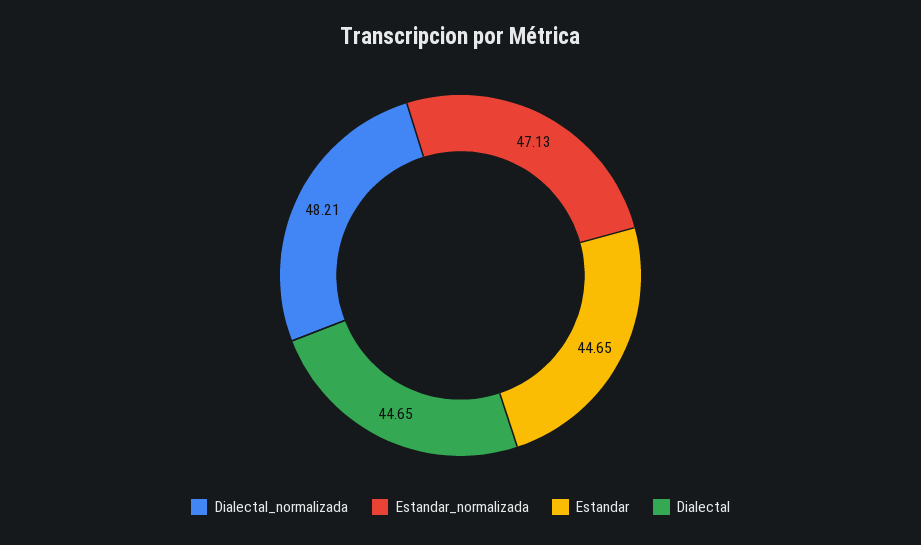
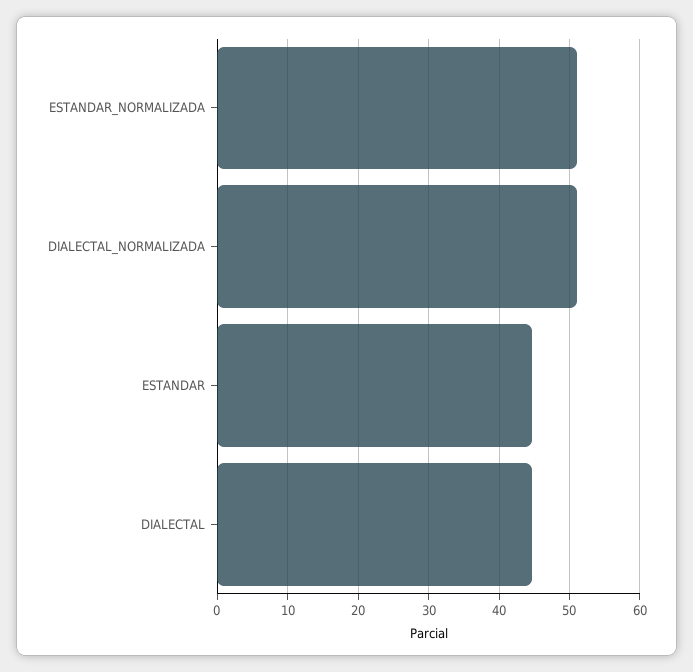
  {
-   "Dialectal_normalizada": 48.21,
+   "Dialectal_normalizada": 51,
-   "Estandar_normalizada": 47.13,
+   "Estandar_normalizada": 51,
    "Estandar": 44.65,
    "Dialectal": 44.65
  }

